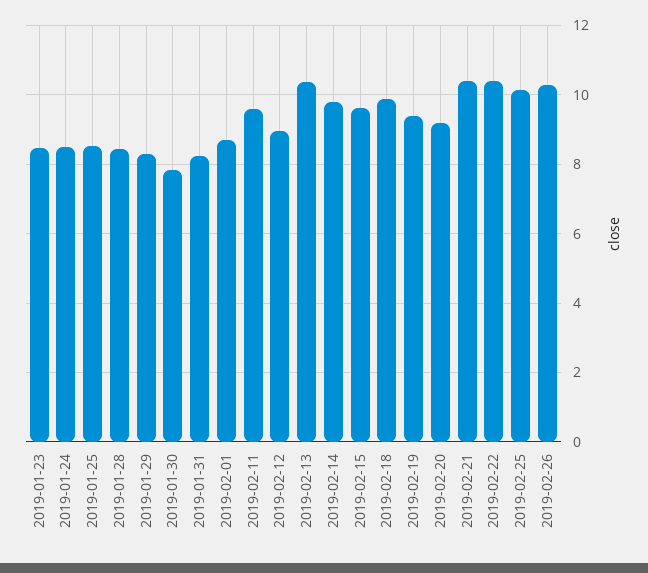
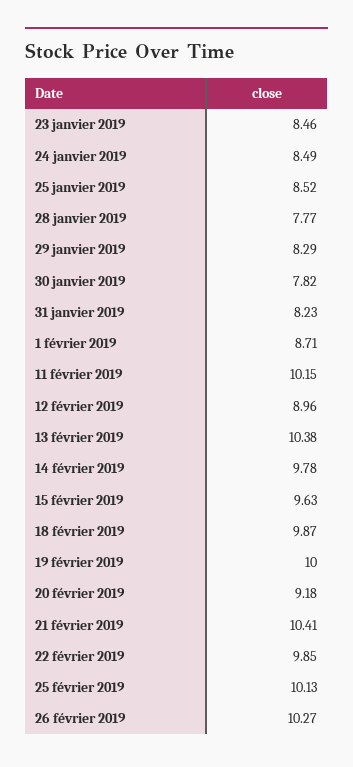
  {
    "2019-01-23": 8.46,
    "2019-01-24": 8.49,
    "2019-01-25": 8.52,
-   "2019-01-28": 8.4,
+   "2019-01-28": 7.77,
    "2019-01-29": 8.29,
    "2019-01-30": 7.82,
    "2019-01-31": 8.23,
    "2019-02-01": 8.71,
-   "2019-02-11": 9.6,
+   "2019-02-11": 10.15,
    "2019-02-12": 8.96,
    "2019-02-13": 10.38,
    "2019-02-14": 9.78,
    "2019-02-15": 9.63,
    "2019-02-18": 9.87,
-   "2019-02-19": 9.4,
+   "2019-02-19": 10,
    "2019-02-20": 9.18,
    "2019-02-21": 10.41,
-   "2019-02-22": 10.4,
+   "2019-02-22": 9.85,
    "2019-02-25": 10.13,
    "2019-02-26": 10.27
  }

